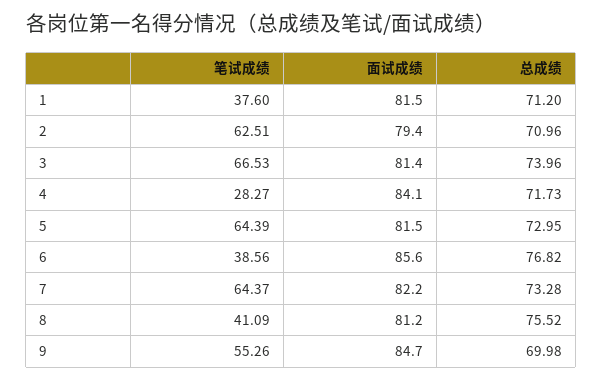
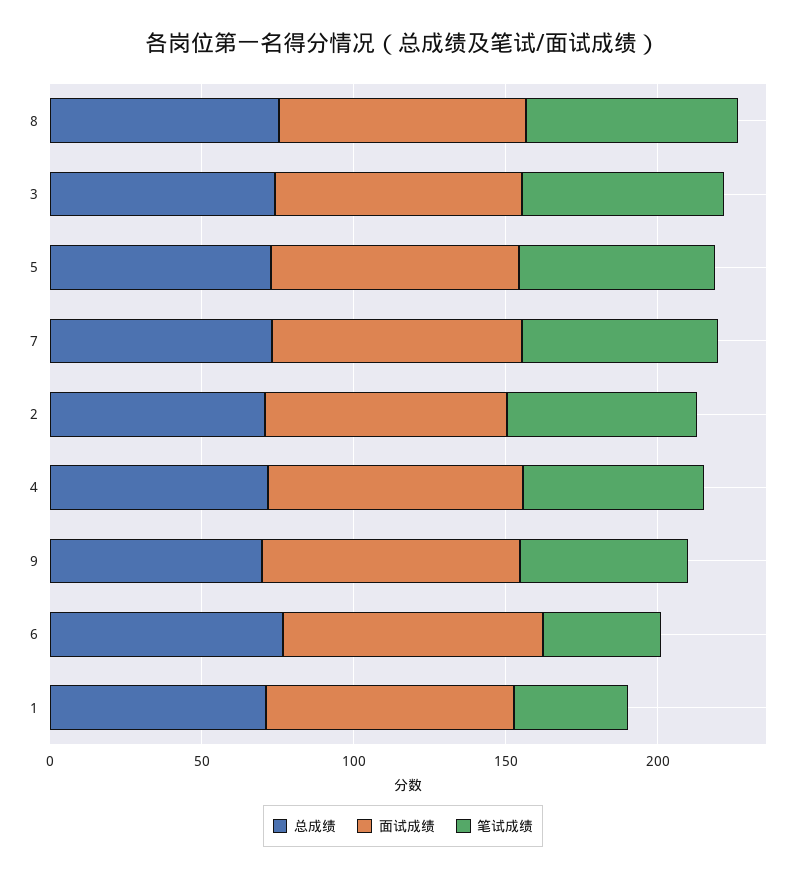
  {
    "笔试成绩": {
      "1": 37.6,
      "2": 62.51,
      "3": 66.53,
-     "4": 28.27,
+     "4": 60,
      "5": 64.39,
      "6": 38.56,
      "7": 64.37,
-     "8": 41.09,
+     "8": 70,
      "9": 55.26
    },
    "面试成绩": {
      "1": 81.5,
      "2": 79.4,
      "3": 81.4,
      "4": 84.1,
      "5": 81.5,
      "6": 85.6,
      "7": 82.2,
      "8": 81.2,
      "9": 84.7
    },
    "总成绩": {
      "1": 71.2,
      "2": 70.96,
      "3": 73.96,
      "4": 71.73,
      "5": 72.95,
      "6": 76.82,
      "7": 73.28,
      "8": 75.52,
      "9": 69.98
    }
  }

